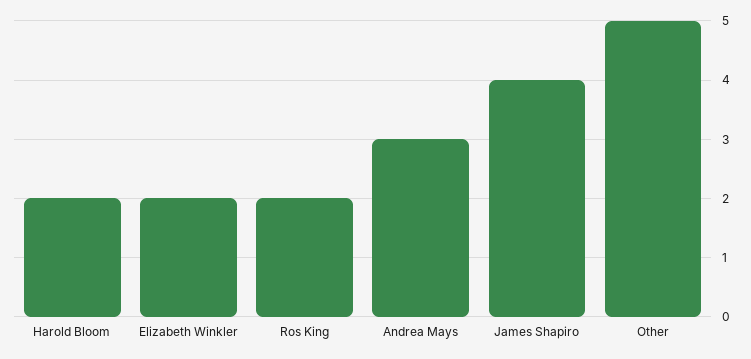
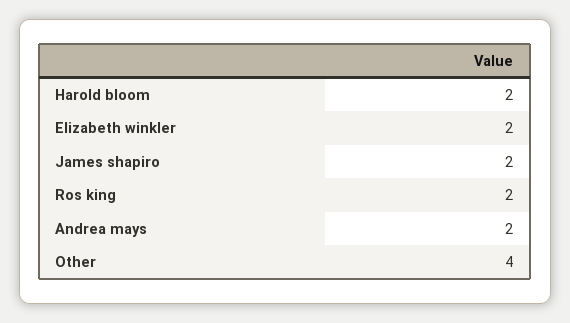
  {
    "Harold Bloom": 2,
    "Elizabeth Winkler": 2,
    "Ros King": 2,
-   "Andrea Mays": 3,
+   "Andrea Mays": 2,
-   "James Shapiro": 4,
+   "James Shapiro": 2,
-   "Other": 5
+   "Other": 4
  }

